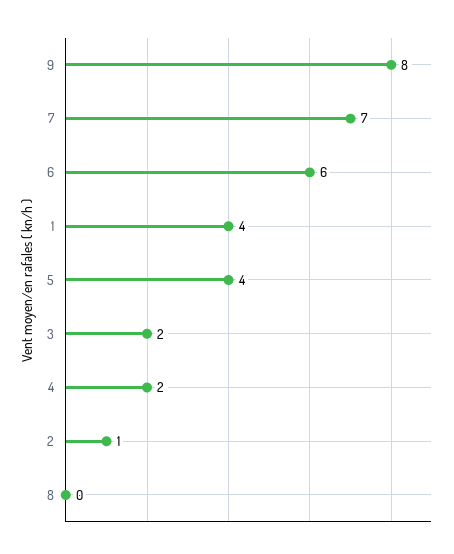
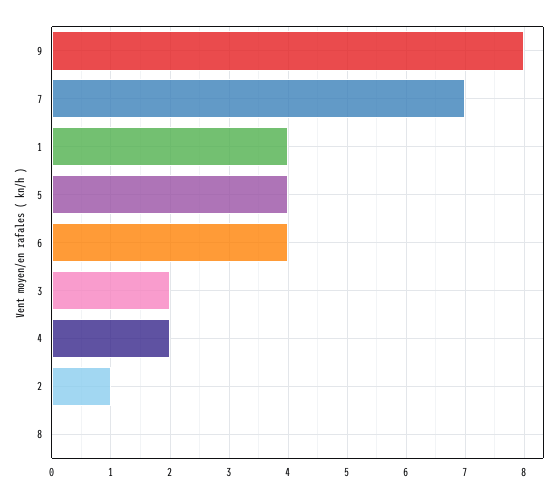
  {
    "9": 8,
    "7": 7,
-   "6": 6,
+   "6": 4,
    "1": 4,
    "5": 4,
    "3": 2,
    "4": 2,
    "2": 1,
    "8": 0
  }

